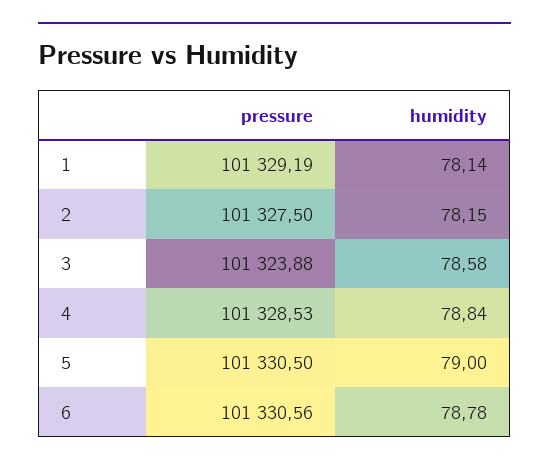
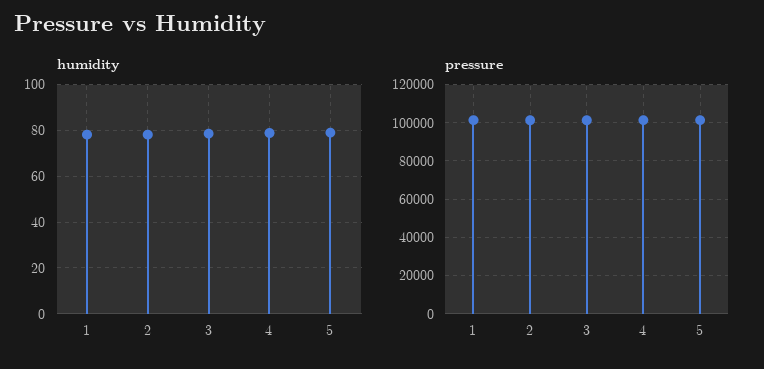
  {
    "pressure": {
      "1": 101329.19,
      "2": 101327.5,
      "3": 101323.88,
      "4": 101328.53,
-     "5": 101330.5,
+     "5": 101330.5
-     "6": 101330.56
    },
    "humidity": {
      "1": 78.14,
      "2": 78.15,
      "3": 78.58,
      "4": 78.84,
-     "5": 79,
+     "5": 79
-     "6": 78.78
    }
  }

